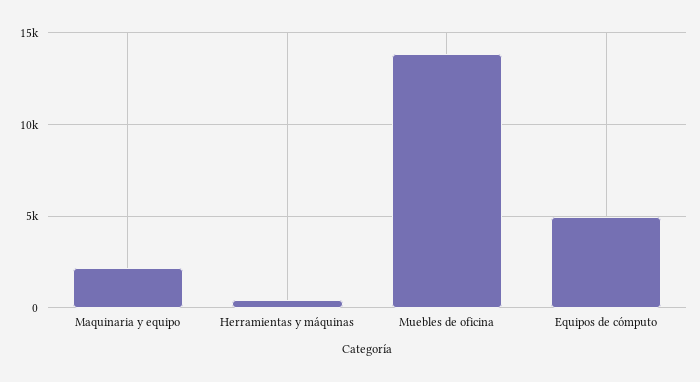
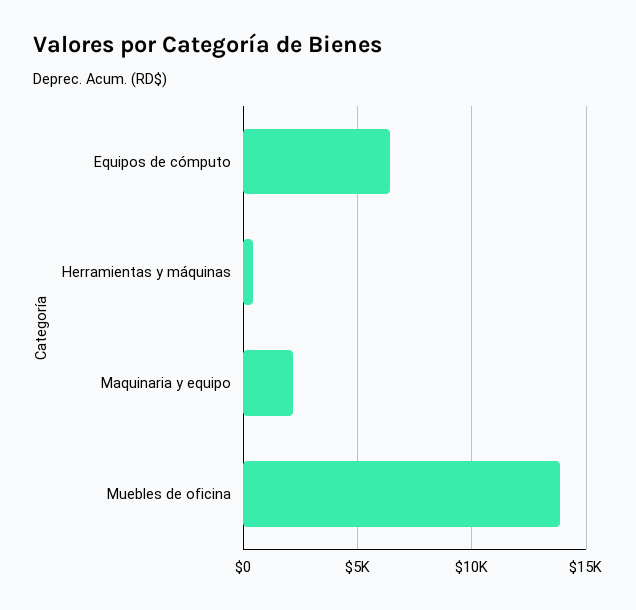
  {
    "Maquinaria y equipo": 2000,
    "Herramientas y máquinas": 500,
    "Muebles de oficina": 14000,
-   "Equipos de cómputo": 5000
+   "Equipos de cómputo": 6500
  }

